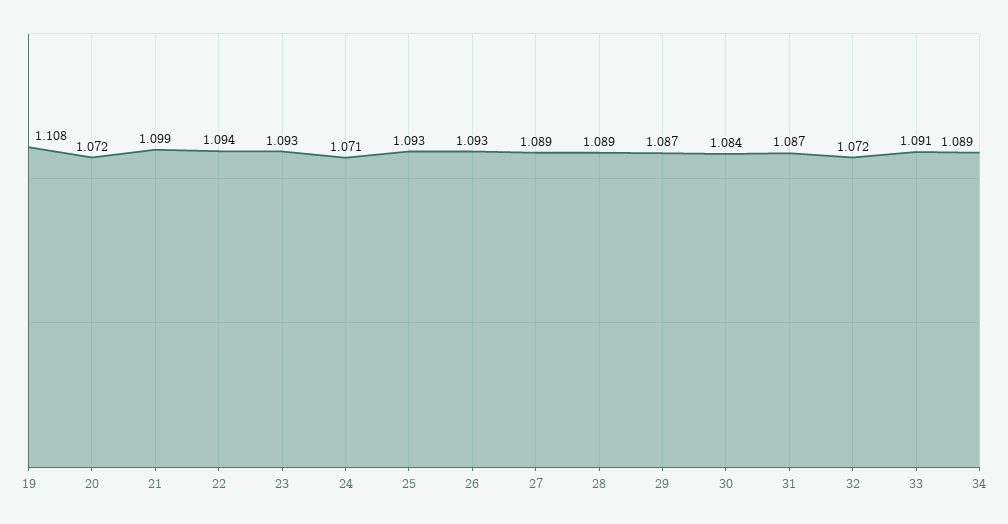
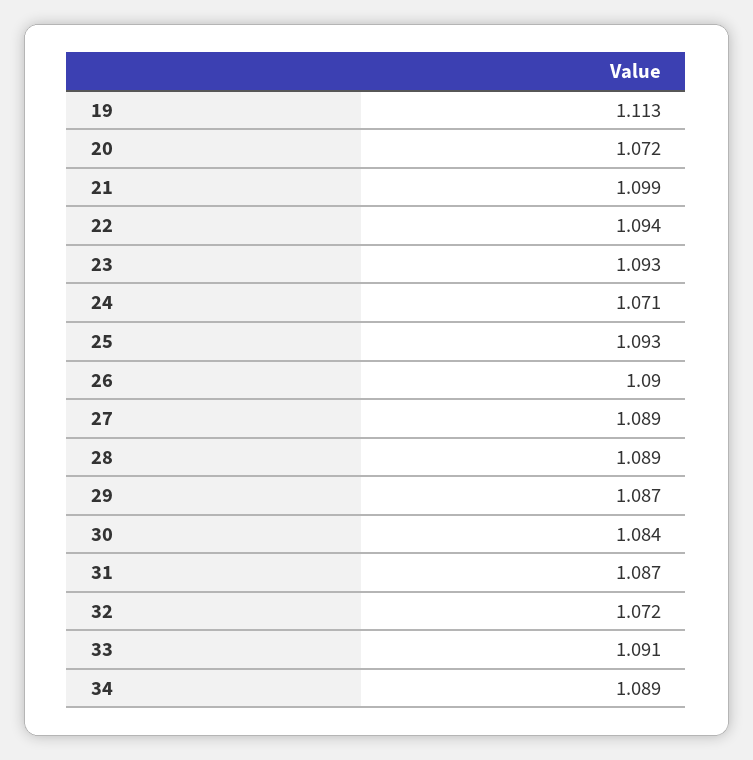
  {
-   "19": 1.108,
+   "19": 1.113,
    "20": 1.072,
    "21": 1.099,
    "22": 1.094,
    "23": 1.093,
    "24": 1.071,
    "25": 1.093,
-   "26": 1.093,
+   "26": 1.09,
    "27": 1.089,
    "28": 1.089,
    "29": 1.087,
    "30": 1.084,
    "31": 1.087,
    "32": 1.072,
    "33": 1.091,
    "34": 1.089
  }

